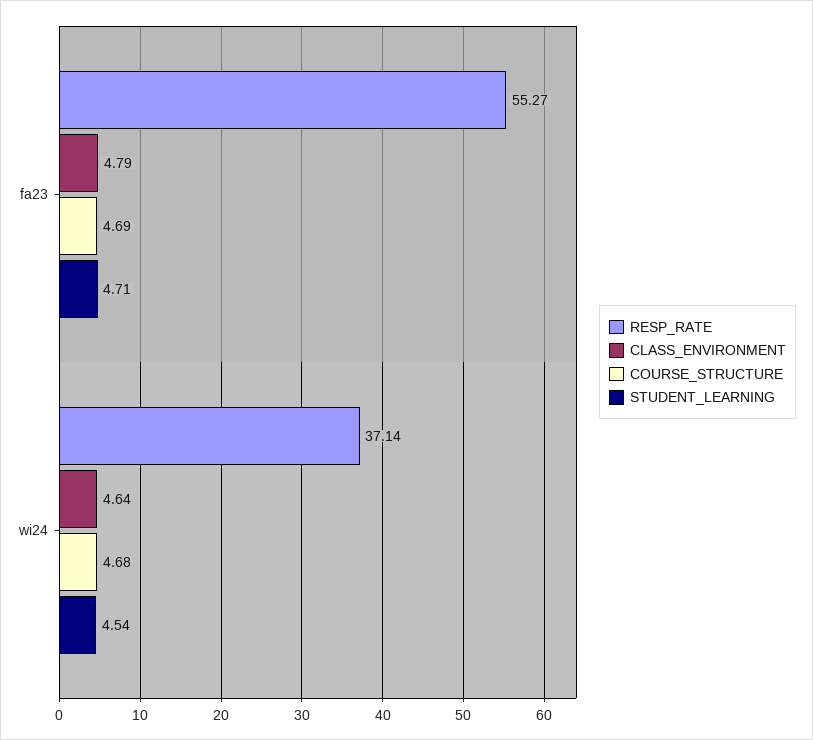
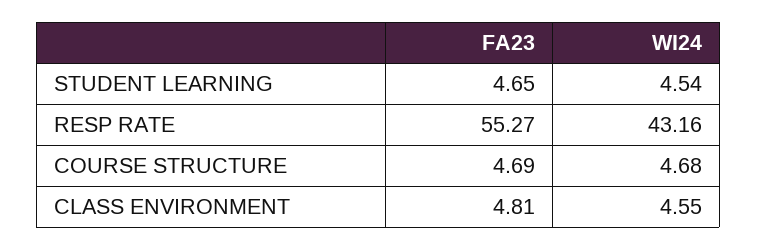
  {
    "RESP_RATE": {
      "fa23": 55.27,
-     "wi24": 37.14
+     "wi24": 43.16
    },
    "CLASS_ENVIRONMENT": {
-     "fa23": 4.79,
+     "fa23": 4.81,
-     "wi24": 4.64
+     "wi24": 4.55
    },
    "COURSE_STRUCTURE": {
      "fa23": 4.69,
      "wi24": 4.68
    },
    "STUDENT_LEARNING": {
-     "fa23": 4.71,
+     "fa23": 4.65,
      "wi24": 4.54
    }
  }

